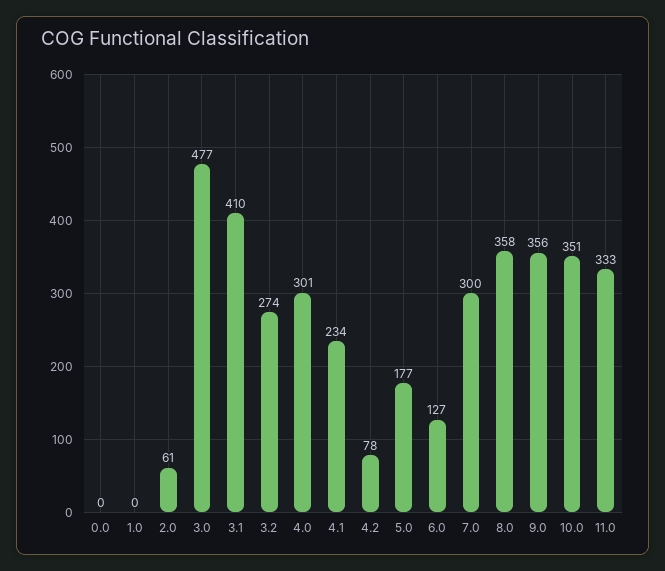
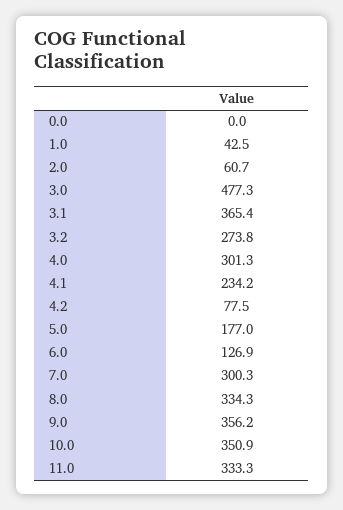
  {
    "0.0": 0,
-   "1.0": 0,
+   "1.0": 42.5,
    "2.0": 60.7,
    "3.0": 477.3,
-   "3.1": 410,
+   "3.1": 365.4,
    "3.2": 273.8,
    "4.0": 301.3,
    "4.1": 234.2,
    "4.2": 77.5,
    "5.0": 177,
    "6.0": 126.9,
    "7.0": 300.3,
-   "8.0": 358,
+   "8.0": 334.3,
    "9.0": 356.2,
    "10.0": 350.9,
    "11.0": 333.3
  }

